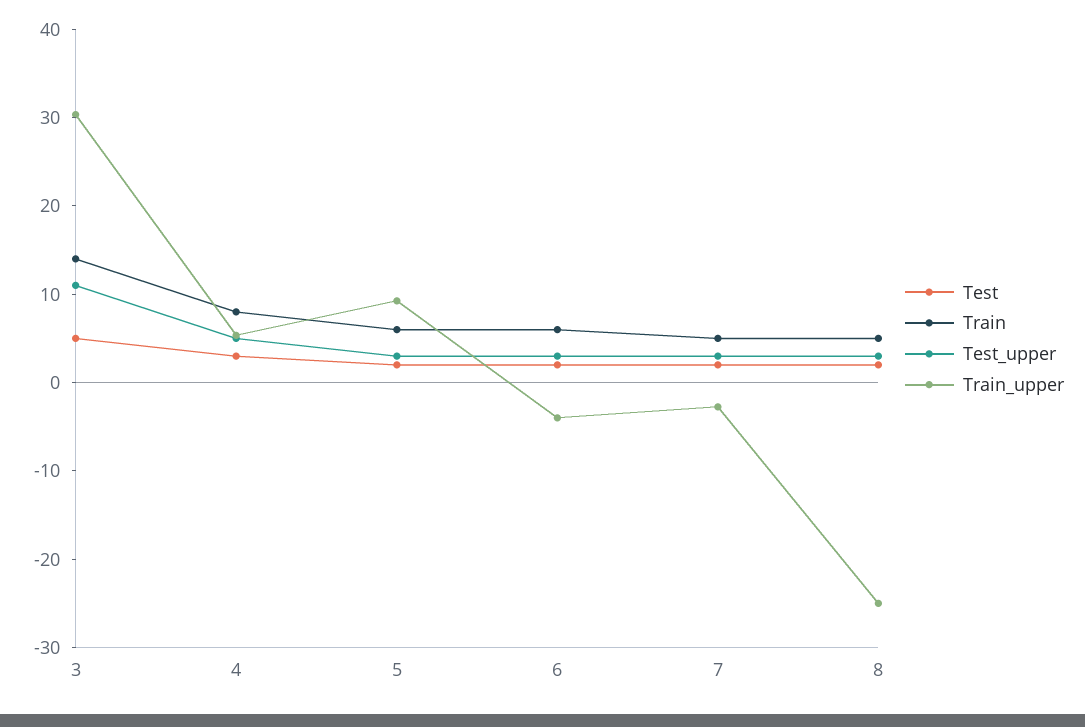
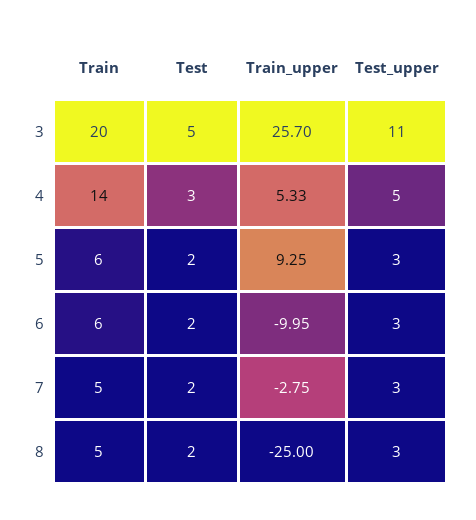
  {
    "Test": {
      "3": 5,
      "4": 3,
      "5": 2,
      "6": 2,
      "7": 2,
      "8": 2
    },
    "Train": {
-     "3": 14,
+     "3": 20,
-     "4": 8,
+     "4": 14,
      "5": 6,
      "6": 6,
      "7": 5,
      "8": 5
    },
    "Test_upper": {
      "3": 11,
      "4": 5,
      "5": 3,
      "6": 3,
      "7": 3,
      "8": 3
    },
    "Train_upper": {
-     "3": 30,
+     "3": 25.7,
      "4": 5.33,
      "5": 9.25,
-     "6": -4,
+     "6": -9.95,
      "7": -2.75,
      "8": -25
    }
  }

